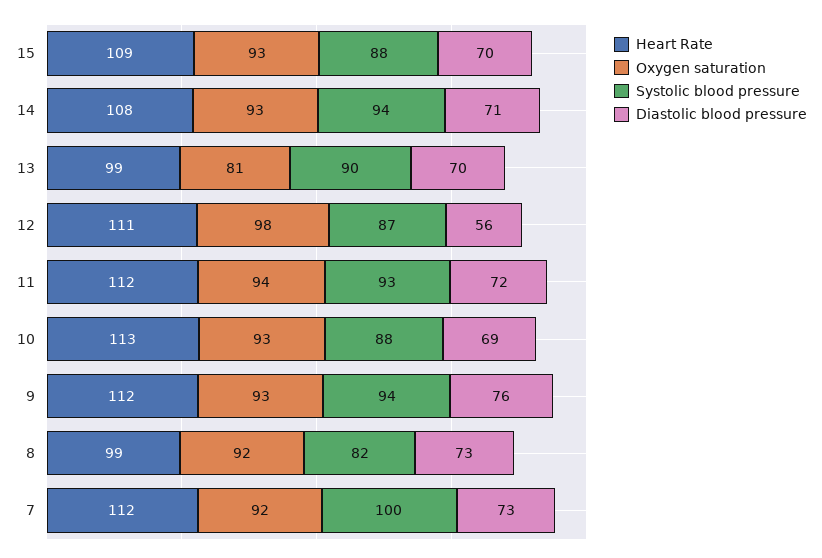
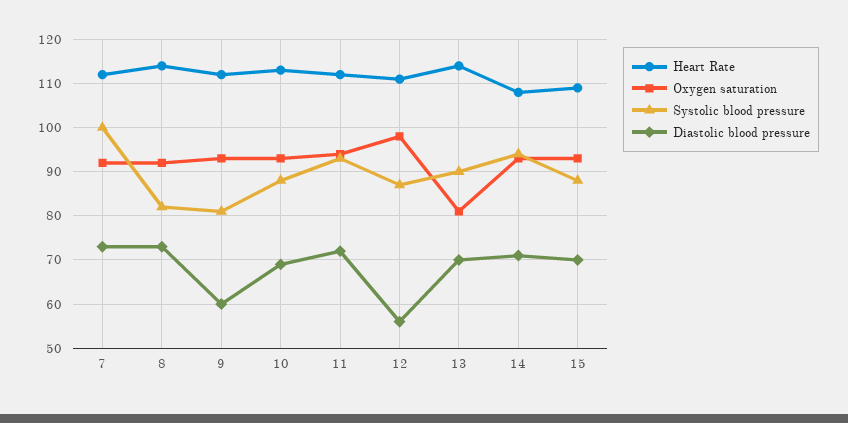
  {
    "Heart Rate": {
      "15": 109,
      "14": 108,
-     "13": 99,
+     "13": 115,
      "12": 111,
      "11": 112,
      "10": 113,
      "9": 112,
-     "8": 99,
+     "8": 115,
      "7": 112
    },
    "Oxygen saturation": {
      "15": 93,
      "14": 93,
      "13": 81,
      "12": 98,
      "11": 94,
      "10": 93,
      "9": 93,
      "8": 92,
      "7": 92
    },
    "Systolic blood pressure": {
      "15": 88,
      "14": 94,
      "13": 90,
      "12": 87,
      "11": 93,
      "10": 88,
-     "9": 94,
+     "9": 80,
      "8": 82,
      "7": 100
    },
    "Diastolic blood pressure": {
      "15": 70,
      "14": 71,
      "13": 70,
      "12": 56,
      "11": 72,
      "10": 69,
-     "9": 76,
+     "9": 60,
      "8": 73,
      "7": 73
    }
  }

